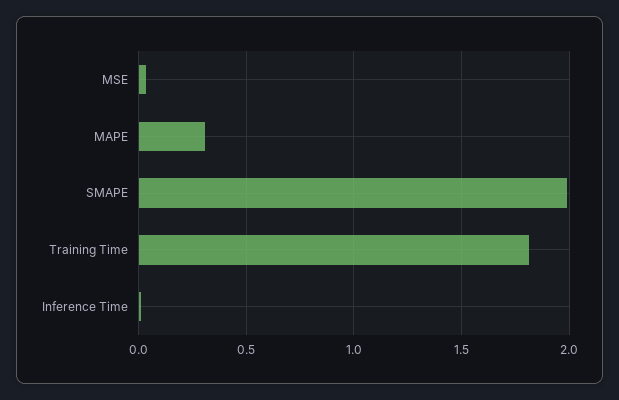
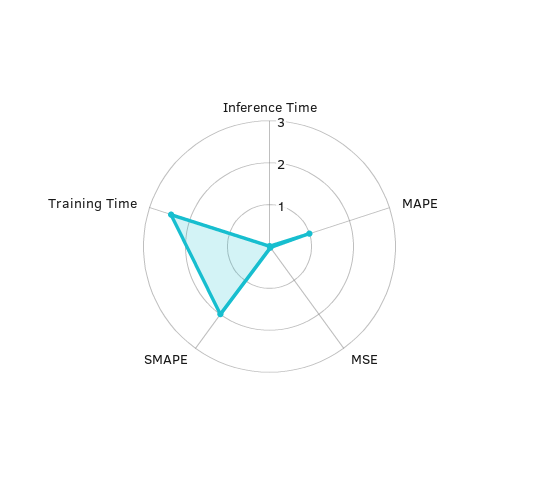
  {
    "MSE": 0.05,
-   "MAPE": 0.3,
+   "MAPE": 1,
    "SMAPE": 2,
-   "Training Time": 1.8,
+   "Training Time": 2.4,
    "Inference Time": 0
  }

